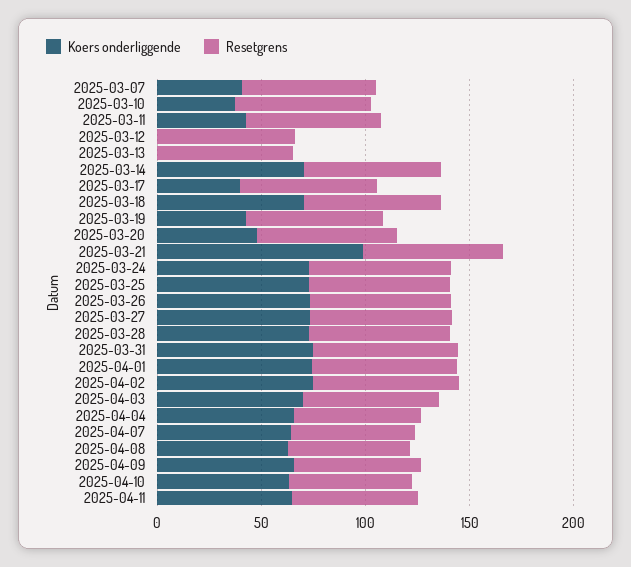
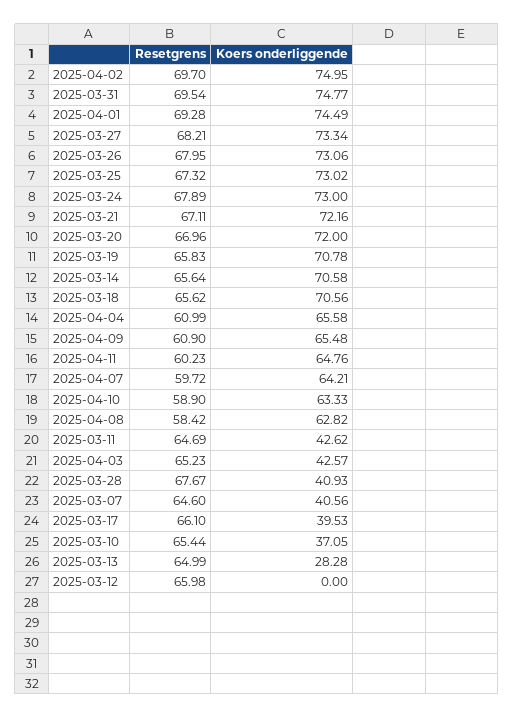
  {
    "Koers onderliggende": {
      "2025-03-07": 40.56,
      "2025-03-10": 37.05,
      "2025-03-11": 42.62,
      "2025-03-12": 0,
-     "2025-03-13": 0,
+     "2025-03-13": 28.28,
      "2025-03-14": 70.58,
      "2025-03-17": 39.53,
      "2025-03-18": 70.56,
-     "2025-03-19": 40,
+     "2025-03-19": 70.78,
-     "2025-03-20": 50,
+     "2025-03-20": 72,
-     "2025-03-21": 100,
+     "2025-03-21": 72.16,
      "2025-03-24": 73,
      "2025-03-25": 73.02,
      "2025-03-26": 73.06,
      "2025-03-27": 73.34,
-     "2025-03-28": 70,
+     "2025-03-28": 40.93,
      "2025-03-31": 74.77,
      "2025-04-01": 74.49,
      "2025-04-02": 74.95,
-     "2025-04-03": 70,
+     "2025-04-03": 42.57,
      "2025-04-04": 65.58,
      "2025-04-07": 64.21,
      "2025-04-08": 62.82,
      "2025-04-09": 65.48,
      "2025-04-10": 63.33,
      "2025-04-11": 64.76
    },
    "Resetgrens": {
      "2025-03-07": 64.6,
      "2025-03-10": 65.44,
      "2025-03-11": 64.69,
      "2025-03-12": 65.98,
      "2025-03-13": 64.99,
      "2025-03-14": 65.64,
      "2025-03-17": 66.1,
      "2025-03-18": 65.62,
      "2025-03-19": 65.83,
      "2025-03-20": 66.96,
      "2025-03-21": 67.11,
      "2025-03-24": 67.89,
      "2025-03-25": 67.32,
      "2025-03-26": 67.95,
      "2025-03-27": 68.21,
      "2025-03-28": 67.67,
      "2025-03-31": 69.54,
      "2025-04-01": 69.28,
      "2025-04-02": 69.7,
      "2025-04-03": 65.23,
      "2025-04-04": 60.99,
      "2025-04-07": 59.72,
      "2025-04-08": 58.42,
      "2025-04-09": 60.9,
      "2025-04-10": 58.9,
      "2025-04-11": 60.23
    }
  }

